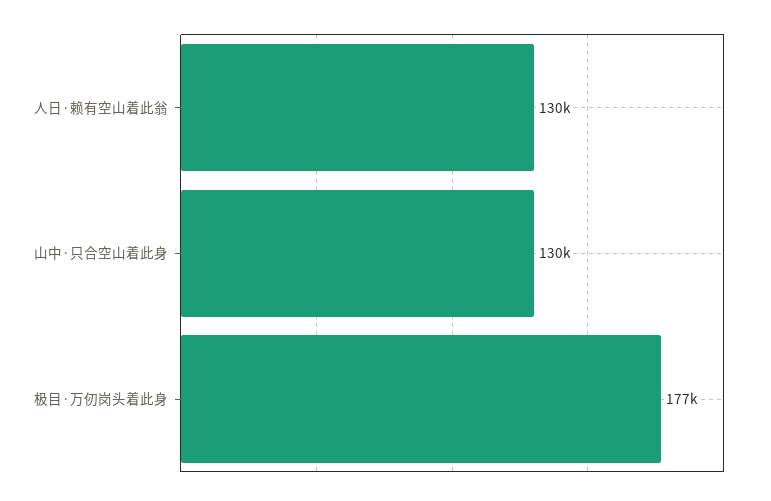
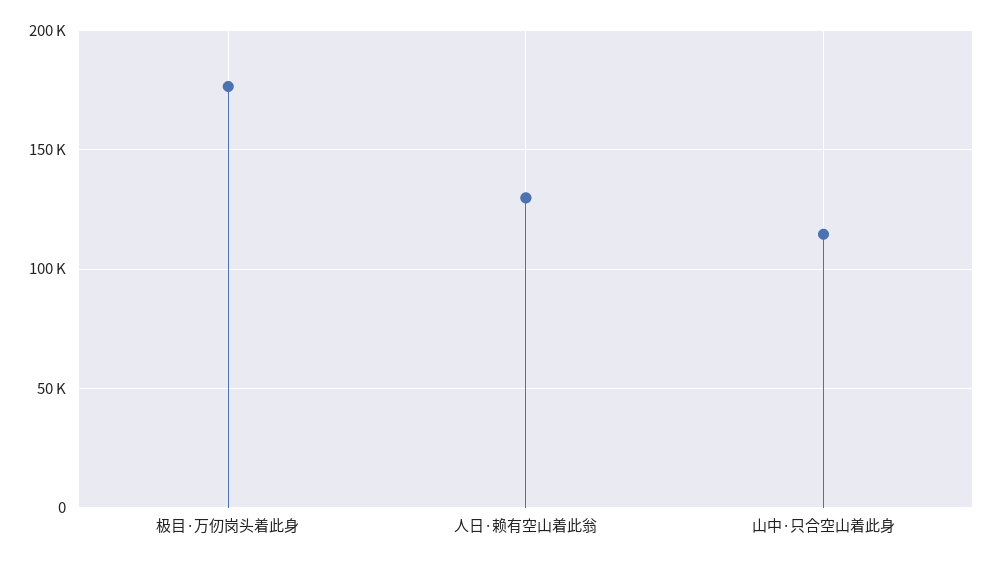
  {
    "人日·赖有空山着此翁": 130000,
-   "山中·只合空山着此身": 130000,
+   "山中·只合空山着此身": 115000,
    "极目·万仞岗头着此身": 177000
  }

